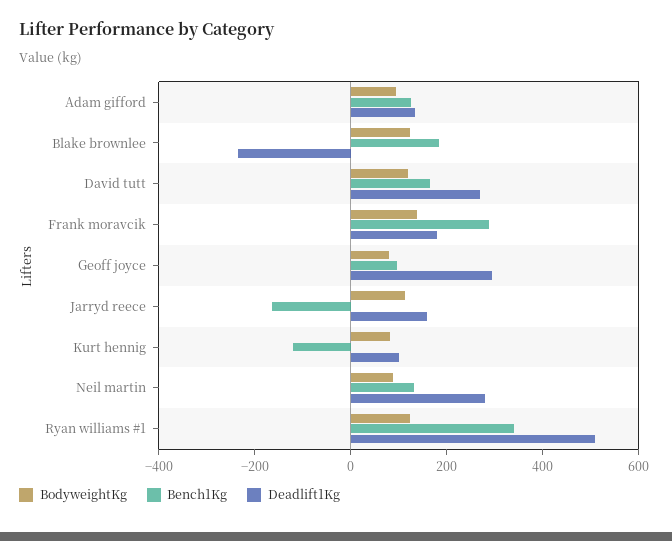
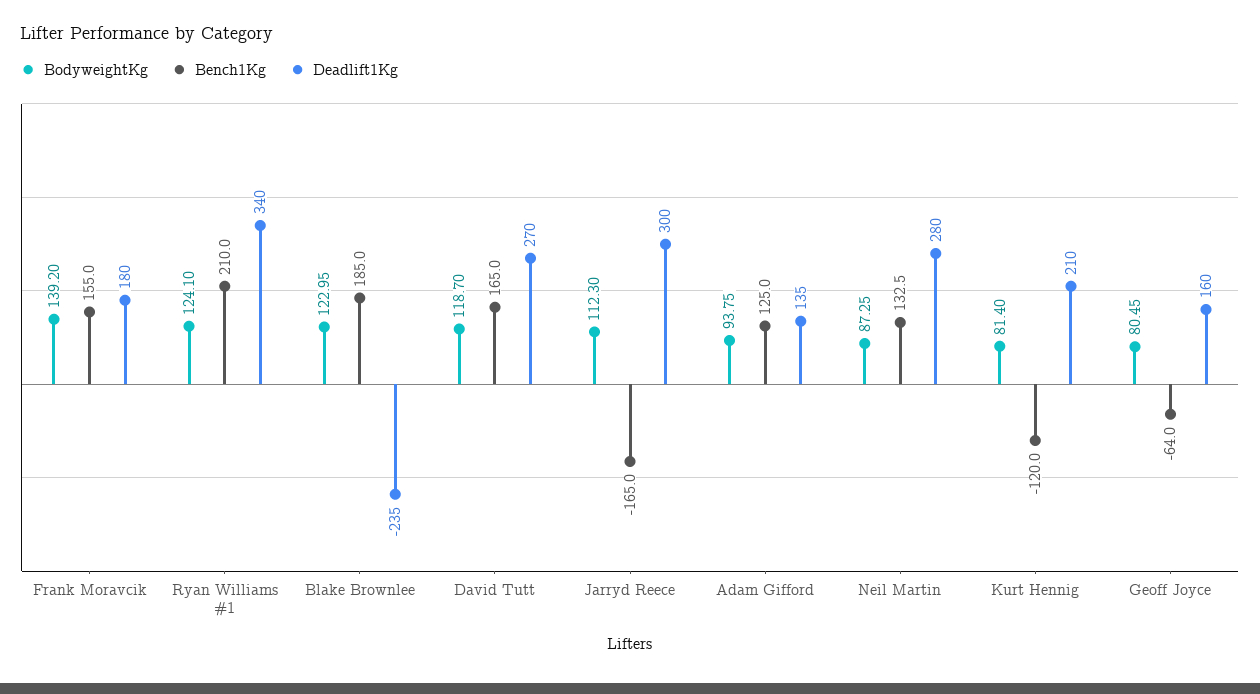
  {
    "BodyweightKg": {
      "Adam gifford": 93.75,
      "Blake brownlee": 122.95,
      "David tutt": 118.7,
      "Frank moravcik": 139.2,
      "Geoff joyce": 80.45,
      "Jarryd reece": 112.3,
      "Kurt hennig": 81.4,
      "Neil martin": 87.25,
      "Ryan williams #1": 124.1
    },
    "Bench1Kg": {
      "Adam gifford": 125,
      "Blake brownlee": 185,
      "David tutt": 165,
-     "Frank moravcik": 300,
+     "Frank moravcik": 155,
-     "Geoff joyce": 100,
+     "Geoff joyce": -64,
      "Jarryd reece": -165,
      "Kurt hennig": -120,
      "Neil martin": 132.5,
-     "Ryan williams #1": 350
+     "Ryan williams #1": 210
    },
    "Deadlift1Kg": {
      "Adam gifford": 135,
      "Blake brownlee": -235,
      "David tutt": 270,
      "Frank moravcik": 180,
-     "Geoff joyce": 300,
+     "Geoff joyce": 160,
-     "Jarryd reece": 150,
+     "Jarryd reece": 300,
-     "Kurt hennig": 100,
+     "Kurt hennig": 210,
      "Neil martin": 280,
-     "Ryan williams #1": 500
+     "Ryan williams #1": 340
    }
  }

